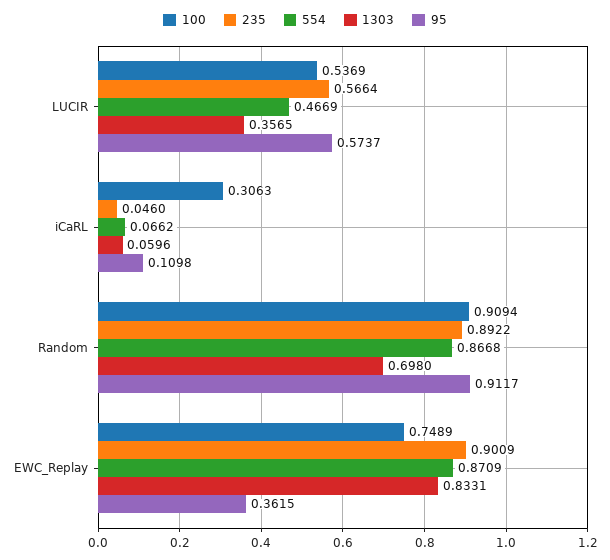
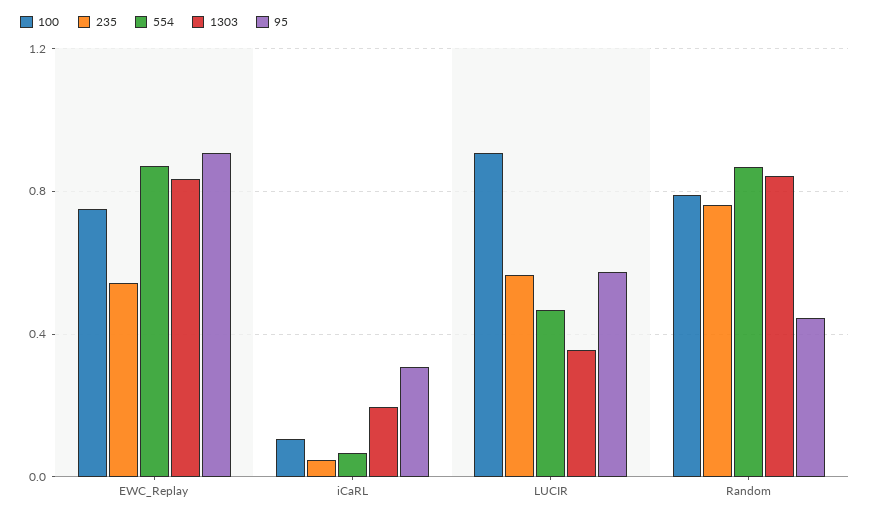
  {
    "100": {
-     "LUCIR": 0.5369,
+     "LUCIR": 0.9,
-     "iCaRL": 0.3063,
+     "iCaRL": 0.1,
-     "Random": 0.9094,
+     "Random": 0.8,
      "EWC_Replay": 0.7489
    },
    "235": {
      "LUCIR": 0.5664,
      "iCaRL": 0.046,
-     "Random": 0.8922,
+     "Random": 0.75,
-     "EWC_Replay": 0.9009
+     "EWC_Replay": 0.55
    },
    "554": {
      "LUCIR": 0.4669,
      "iCaRL": 0.0662,
      "Random": 0.8668,
      "EWC_Replay": 0.8709
    },
    "1303": {
      "LUCIR": 0.3565,
-     "iCaRL": 0.0596,
+     "iCaRL": 0.2,
-     "Random": 0.698,
+     "Random": 0.85,
      "EWC_Replay": 0.8331
    },
    "95": {
      "LUCIR": 0.5737,
-     "iCaRL": 0.1098,
+     "iCaRL": 0.3,
-     "Random": 0.9117,
+     "Random": 0.45,
-     "EWC_Replay": 0.3615
+     "EWC_Replay": 0.9
    }
  }

